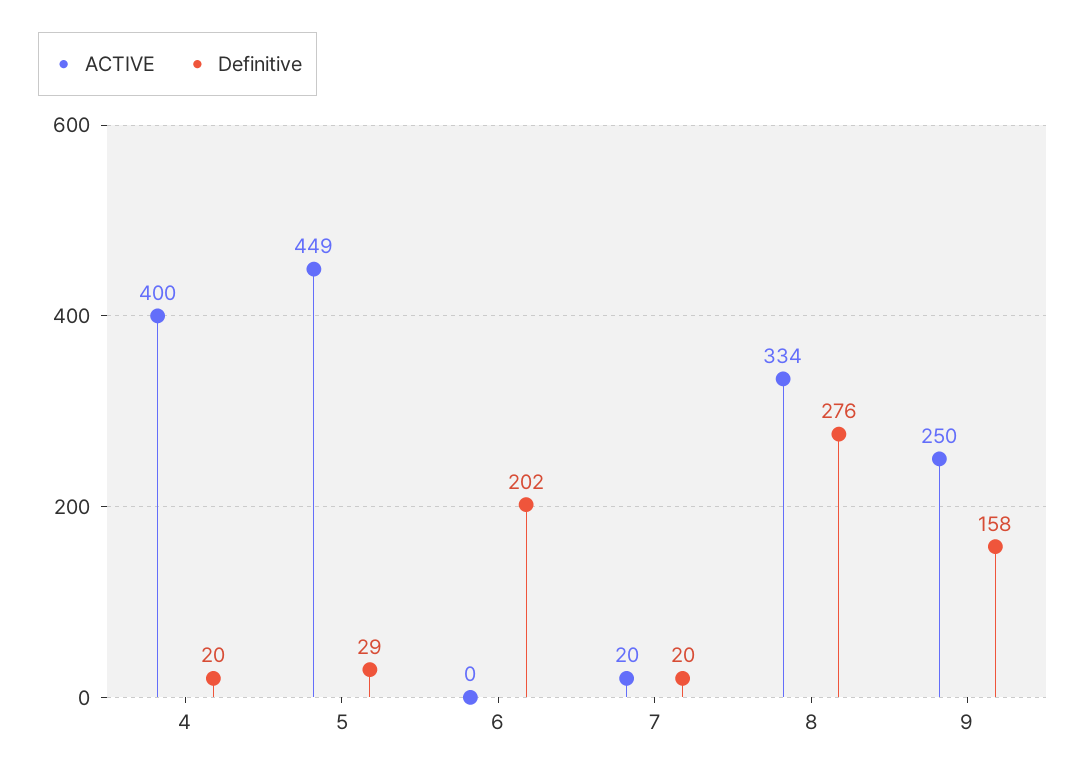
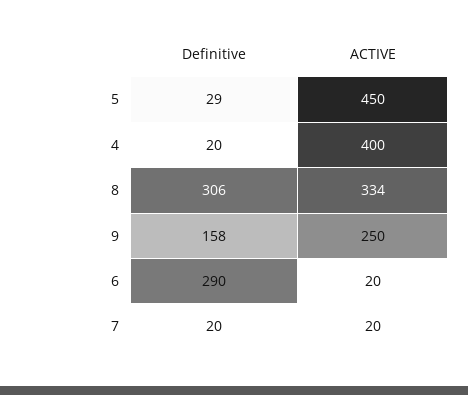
  {
    "ACTIVE": {
      "4": 400,
-     "5": 449,
+     "5": 450,
-     "6": 0,
+     "6": 20,
      "7": 20,
      "8": 334,
      "9": 250
    },
    "Definitive": {
      "4": 20,
      "5": 29,
-     "6": 202,
+     "6": 290,
      "7": 20,
-     "8": 276,
+     "8": 306,
      "9": 158
    }
  }

